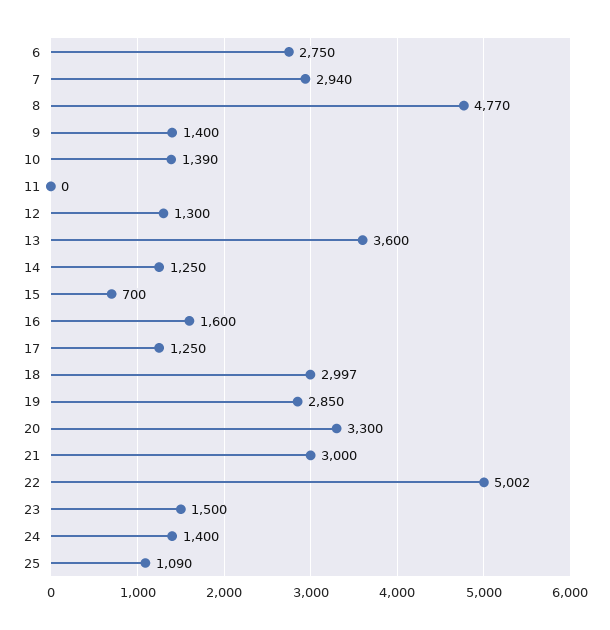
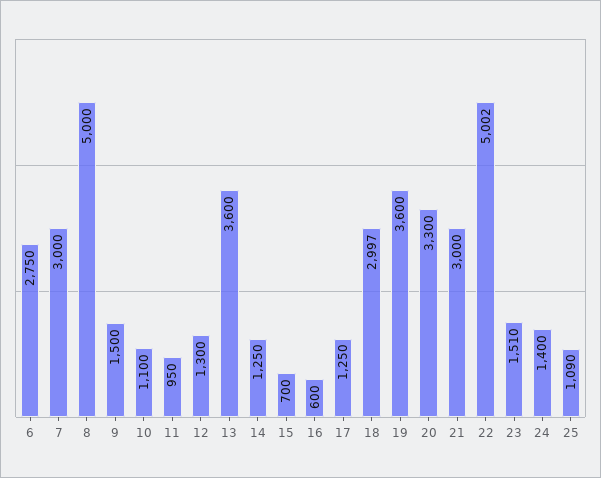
  {
    "6": 2750,
-   "7": 2940,
+   "7": 3000,
-   "8": 4770,
+   "8": 5000,
-   "9": 1400,
+   "9": 1500,
-   "10": 1390,
+   "10": 1100,
-   "11": 0,
+   "11": 950,
    "12": 1300,
    "13": 3600,
    "14": 1250,
    "15": 700,
-   "16": 1600,
+   "16": 600,
    "17": 1250,
    "18": 2997,
-   "19": 2850,
+   "19": 3600,
    "20": 3300,
    "21": 3000,
    "22": 5002,
-   "23": 1500,
+   "23": 1510,
    "24": 1400,
    "25": 1090
  }

